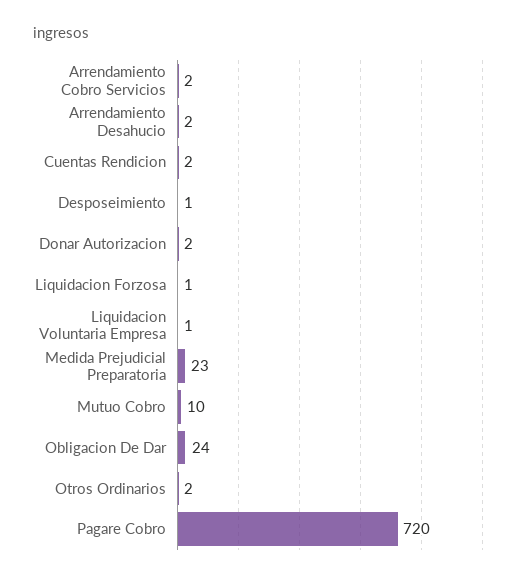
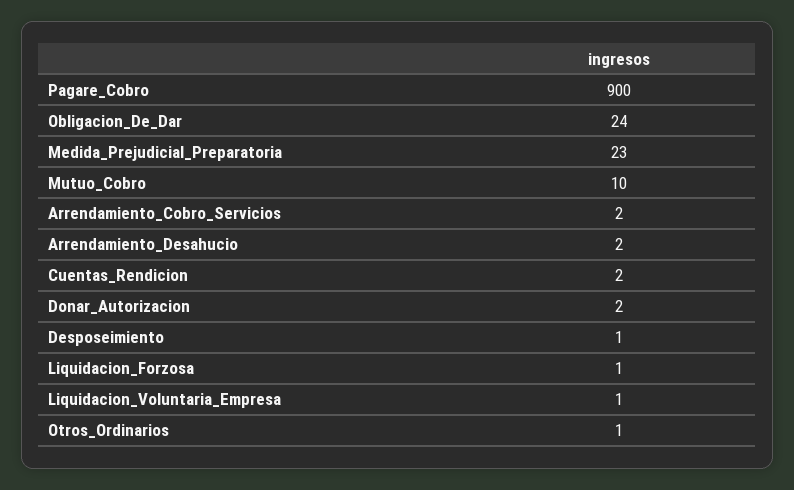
  {
    "Arrendamiento Cobro Servicios": 2,
    "Arrendamiento Desahucio": 2,
    "Cuentas Rendicion": 2,
    "Desposeimiento": 1,
    "Donar Autorizacion": 2,
    "Liquidacion Forzosa": 1,
    "Liquidacion Voluntaria Empresa": 1,
    "Medida Prejudicial Preparatoria": 23,
    "Mutuo Cobro": 10,
    "Obligacion De Dar": 24,
-   "Otros Ordinarios": 2,
+   "Otros Ordinarios": 1,
-   "Pagare Cobro": 720
+   "Pagare Cobro": 900
  }

